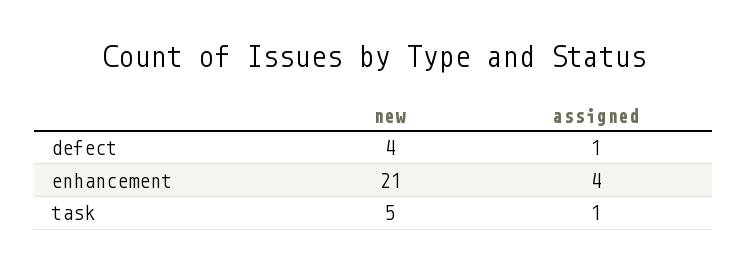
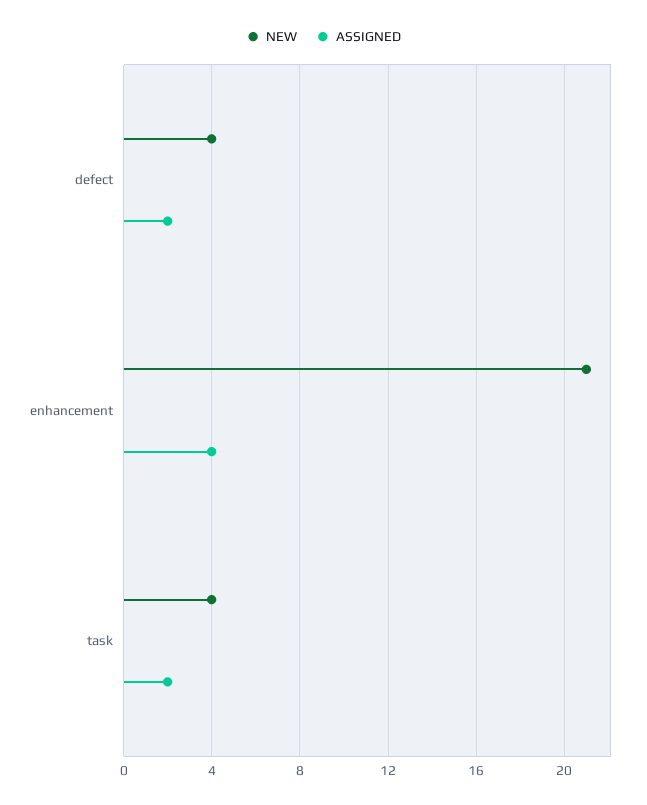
  {
    "new": {
      "defect": 4,
      "enhancement": 21,
-     "task": 5
+     "task": 4
    },
    "assigned": {
-     "defect": 1,
+     "defect": 2,
      "enhancement": 4,
-     "task": 1
+     "task": 2
    }
  }

